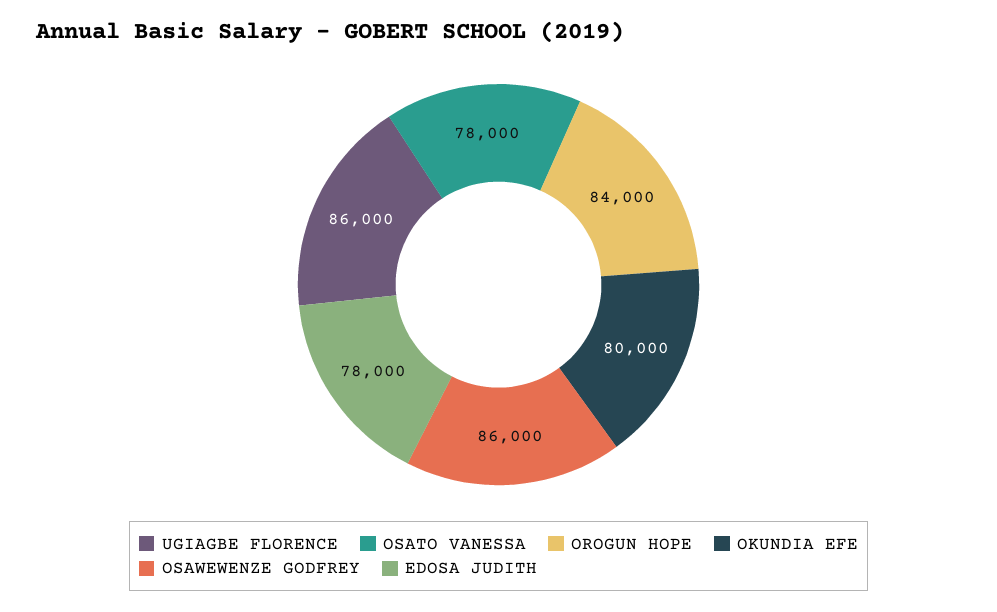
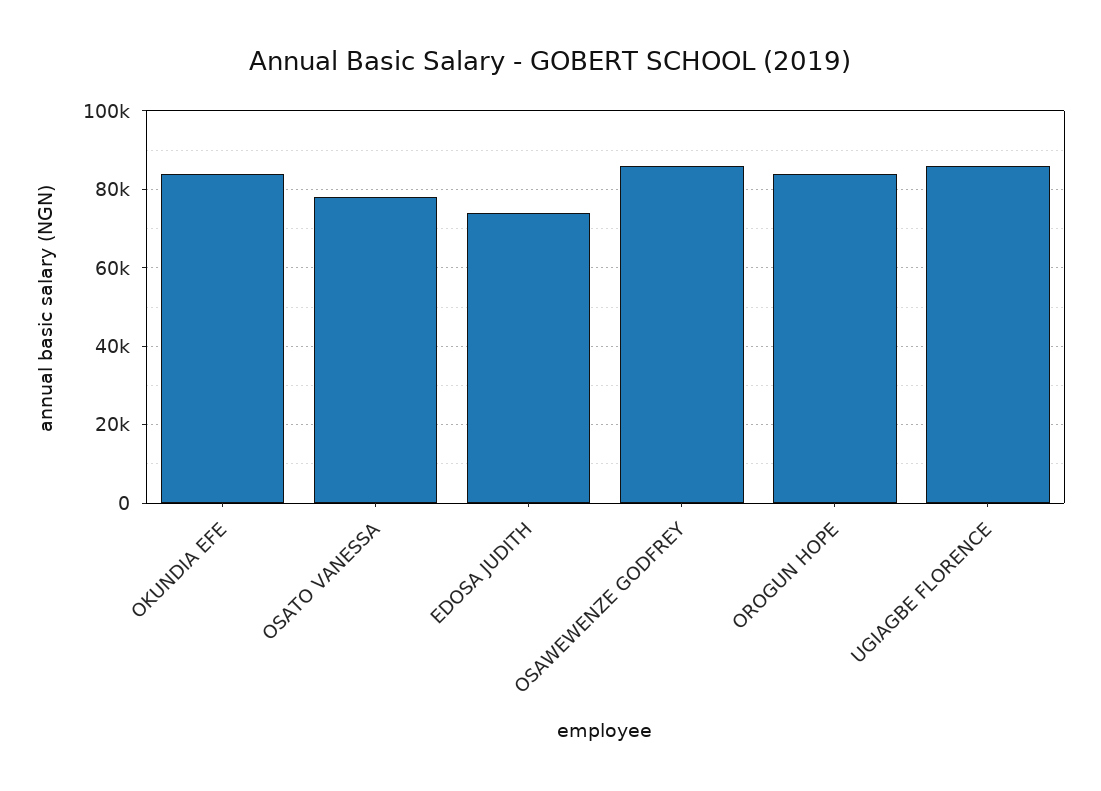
  {
    "UGIAGBE FLORENCE": 86000,
    "OSATO VANESSA": 78000,
    "OROGUN HOPE": 84000,
-   "OKUNDIA EFE": 80000,
+   "OKUNDIA EFE": 84000,
    "OSAWEWENZE GODFREY": 86000,
-   "EDOSA JUDITH": 78000
+   "EDOSA JUDITH": 74000
  }

